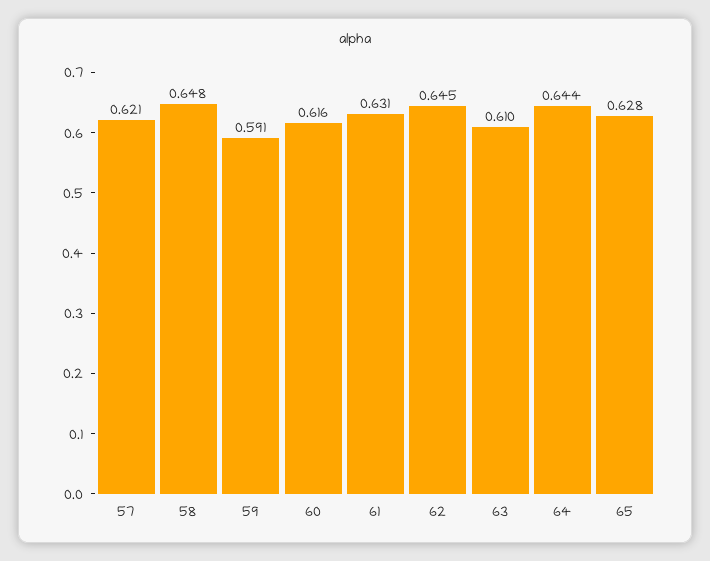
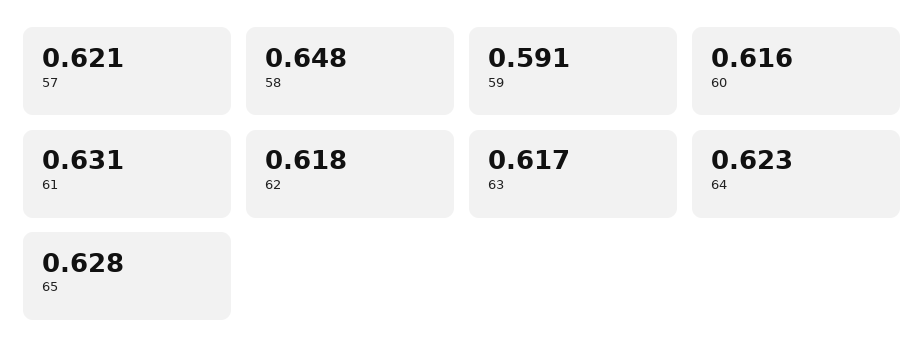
  {
    "57": 0.621,
    "58": 0.648,
    "59": 0.591,
    "60": 0.616,
    "61": 0.631,
-   "62": 0.645,
+   "62": 0.618,
-   "63": 0.61,
+   "63": 0.617,
-   "64": 0.644,
+   "64": 0.623,
    "65": 0.628
  }

